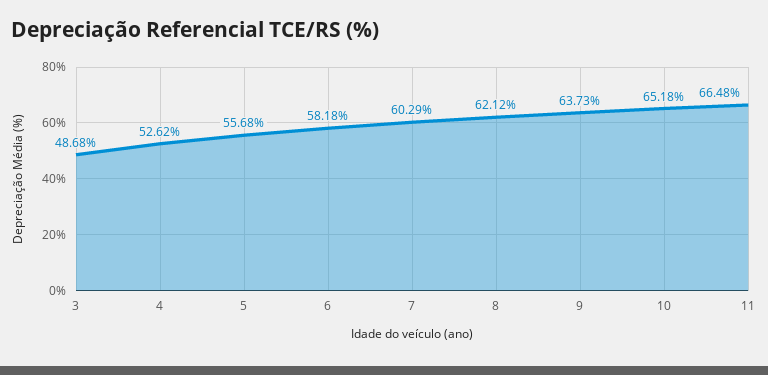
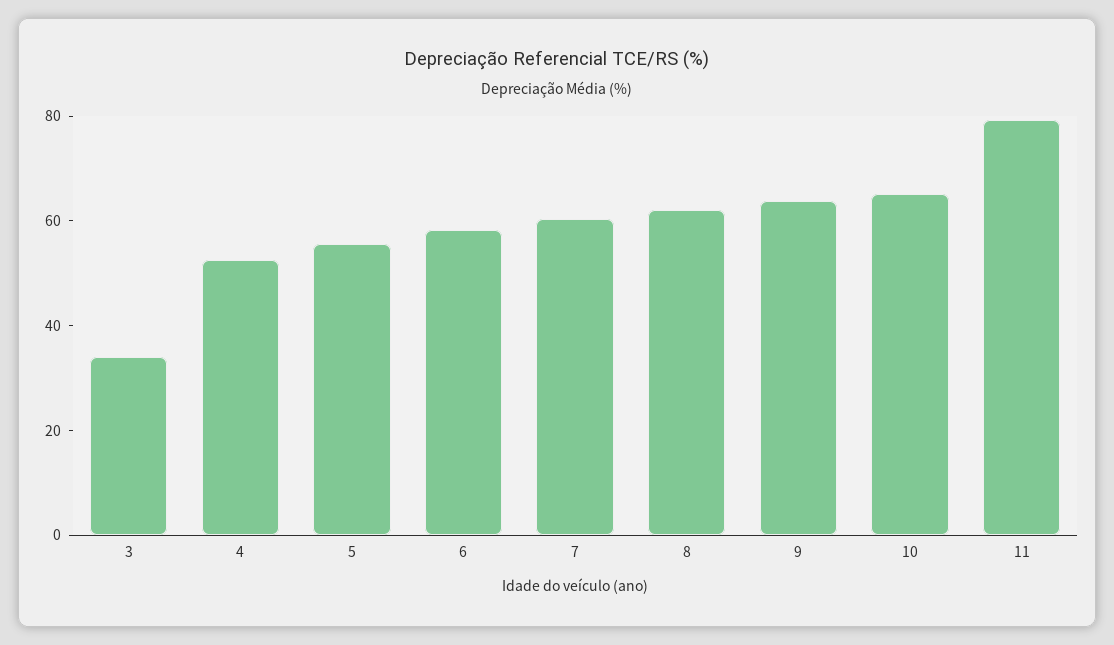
  {
-   "3": 48.68,
+   "3": 35,
    "4": 52.62,
    "5": 55.68,
    "6": 58.18,
    "7": 60.29,
    "8": 62.12,
    "9": 63.73,
    "10": 65.18,
-   "11": 66.48
+   "11": 80
  }

